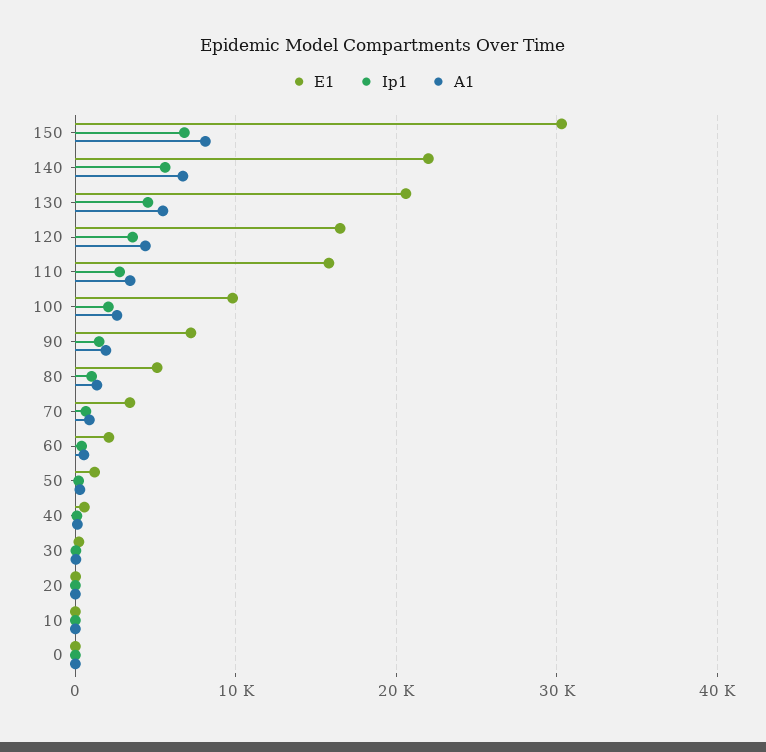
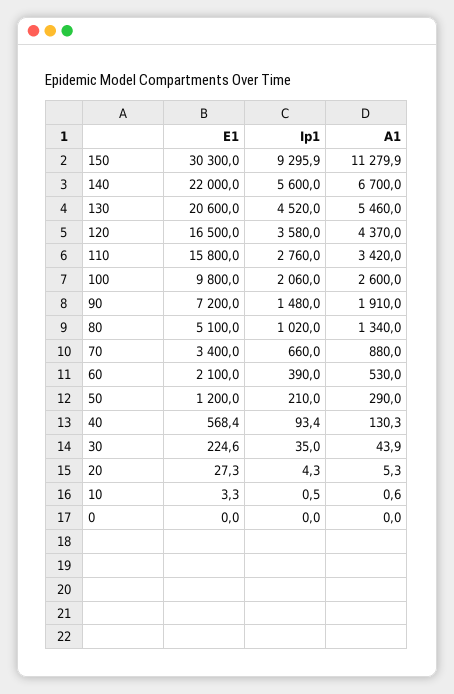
  {
    "E1": {
      "150": 30300,
      "140": 22000,
      "130": 20600,
      "120": 16500,
      "110": 15800,
      "100": 9800,
      "90": 7200,
      "80": 5100,
      "70": 3400,
      "60": 2100,
      "50": 1200,
      "40": 568.4,
      "30": 224.6,
      "20": 27.3,
      "10": 3.3,
      "0": 0
    },
    "Ip1": {
-     "150": 7000,
+     "150": 9295.9,
      "140": 5600,
      "130": 4520,
      "120": 3580,
      "110": 2760,
      "100": 2060,
      "90": 1480,
      "80": 1020,
      "70": 660,
      "60": 390,
      "50": 210,
      "40": 93.4,
      "30": 35,
      "20": 4.3,
      "10": 0.5,
      "0": 0
    },
    "A1": {
-     "150": 8000,
+     "150": 11279.9,
      "140": 6700,
      "130": 5460,
      "120": 4370,
      "110": 3420,
      "100": 2600,
      "90": 1910,
      "80": 1340,
      "70": 880,
      "60": 530,
      "50": 290,
      "40": 130.3,
      "30": 43.9,
      "20": 5.3,
      "10": 0.6,
      "0": 0
    }
  }

